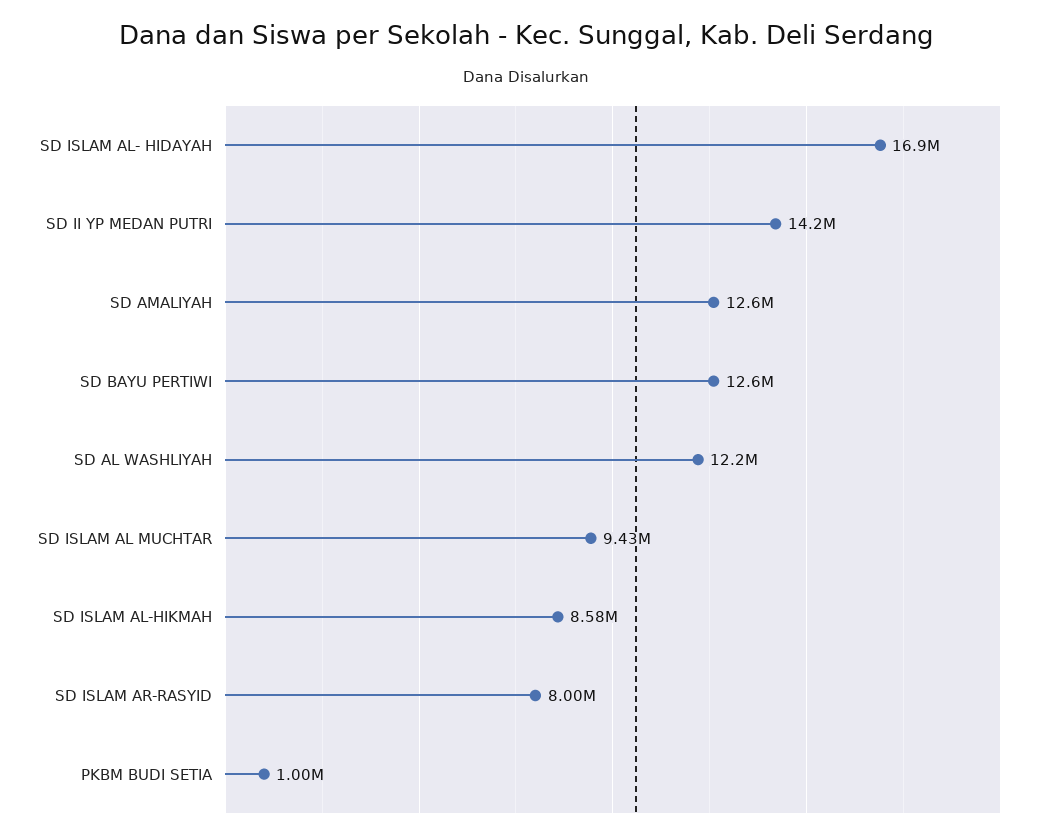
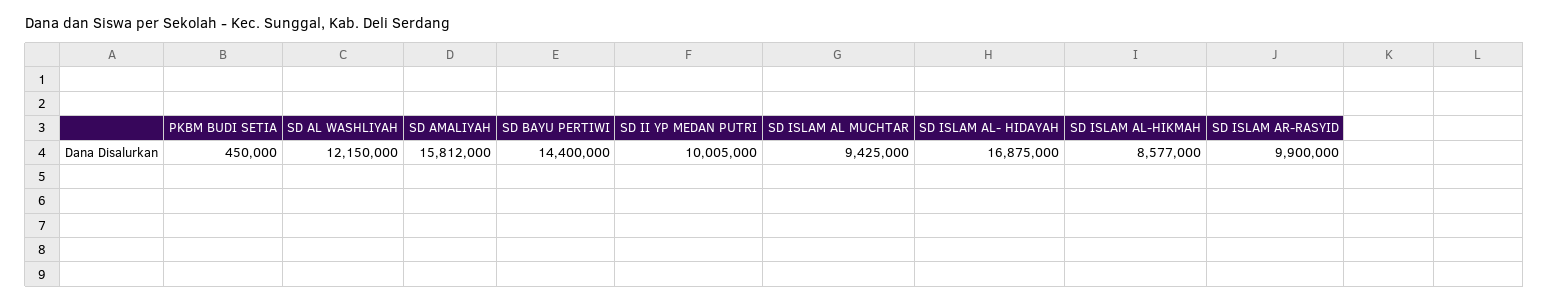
  {
    "SD ISLAM AL- HIDAYAH": 16875000,
-   "SD II YP MEDAN PUTRI": 14200000,
+   "SD II YP MEDAN PUTRI": 10005000,
-   "SD AMALIYAH": 12600000,
+   "SD AMALIYAH": 15812000,
-   "SD BAYU PERTIWI": 12600000,
+   "SD BAYU PERTIWI": 14400000,
    "SD AL WASHLIYAH": 12150000,
    "SD ISLAM AL MUCHTAR": 9425000,
    "SD ISLAM AL-HIKMAH": 8577000,
-   "SD ISLAM AR-RASYID": 8000000,
+   "SD ISLAM AR-RASYID": 9900000,
-   "PKBM BUDI SETIA": 1000000
+   "PKBM BUDI SETIA": 450000
  }

